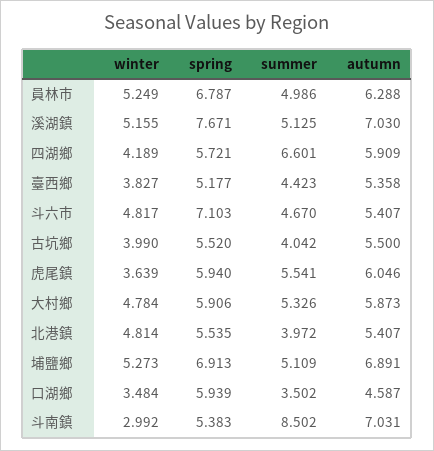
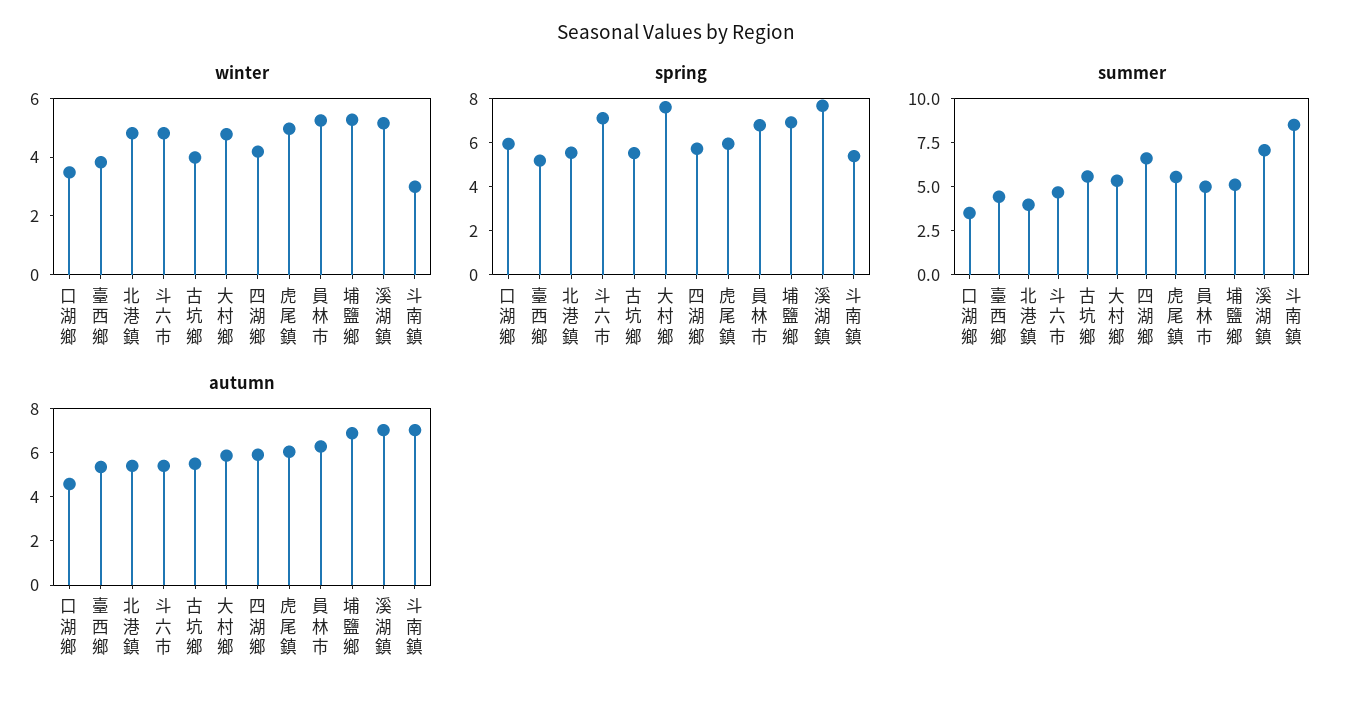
  {
    "winter": {
      "員林市": 5.249,
      "溪湖鎮": 5.155,
      "四湖鄉": 4.189,
      "臺西鄉": 3.827,
      "斗六市": 4.817,
      "古坑鄉": 3.99,
-     "虎尾鎮": 3.639,
+     "虎尾鎮": 5,
      "大村鄉": 4.784,
      "北港鎮": 4.814,
      "埔鹽鄉": 5.273,
      "口湖鄉": 3.484,
      "斗南鎮": 2.992
    },
    "spring": {
      "員林市": 6.787,
      "溪湖鎮": 7.671,
      "四湖鄉": 5.721,
      "臺西鄉": 5.177,
      "斗六市": 7.103,
      "古坑鄉": 5.52,
      "虎尾鎮": 5.94,
-     "大村鄉": 5.906,
+     "大村鄉": 7.5,
      "北港鎮": 5.535,
      "埔鹽鄉": 6.913,
      "口湖鄉": 5.939,
      "斗南鎮": 5.383
    },
    "summer": {
      "員林市": 4.986,
-     "溪湖鎮": 5.125,
+     "溪湖鎮": 7,
      "四湖鄉": 6.601,
      "臺西鄉": 4.423,
      "斗六市": 4.67,
-     "古坑鄉": 4.042,
+     "古坑鄉": 5.5,
      "虎尾鎮": 5.541,
      "大村鄉": 5.326,
      "北港鎮": 3.972,
      "埔鹽鄉": 5.109,
      "口湖鄉": 3.502,
      "斗南鎮": 8.502
    },
    "autumn": {
      "員林市": 6.288,
      "溪湖鎮": 7.03,
      "四湖鄉": 5.909,
      "臺西鄉": 5.358,
      "斗六市": 5.407,
      "古坑鄉": 5.5,
      "虎尾鎮": 6.046,
      "大村鄉": 5.873,
      "北港鎮": 5.407,
      "埔鹽鄉": 6.891,
      "口湖鄉": 4.587,
      "斗南鎮": 7.031
    }
  }

